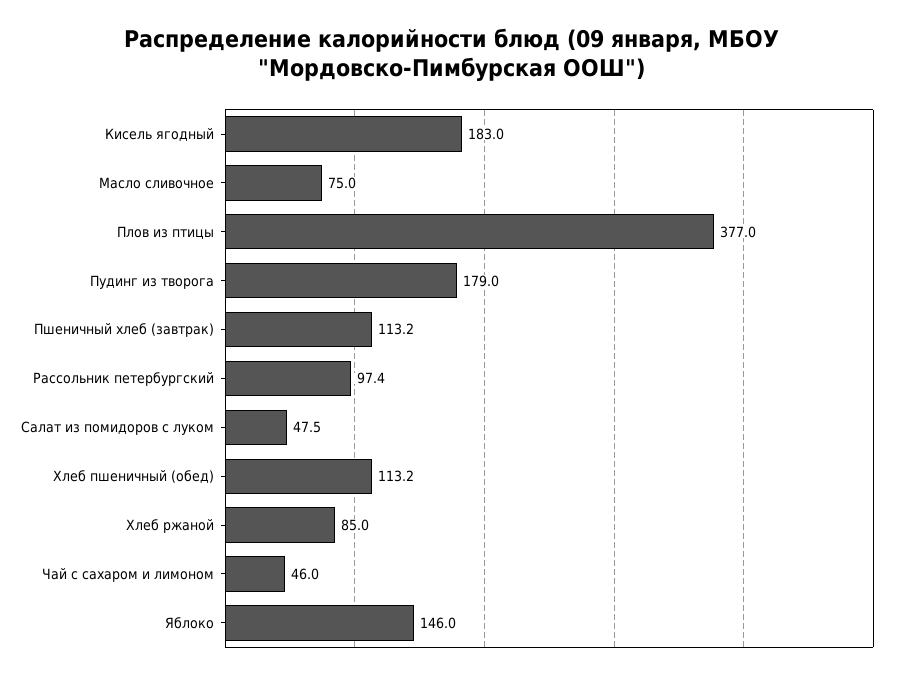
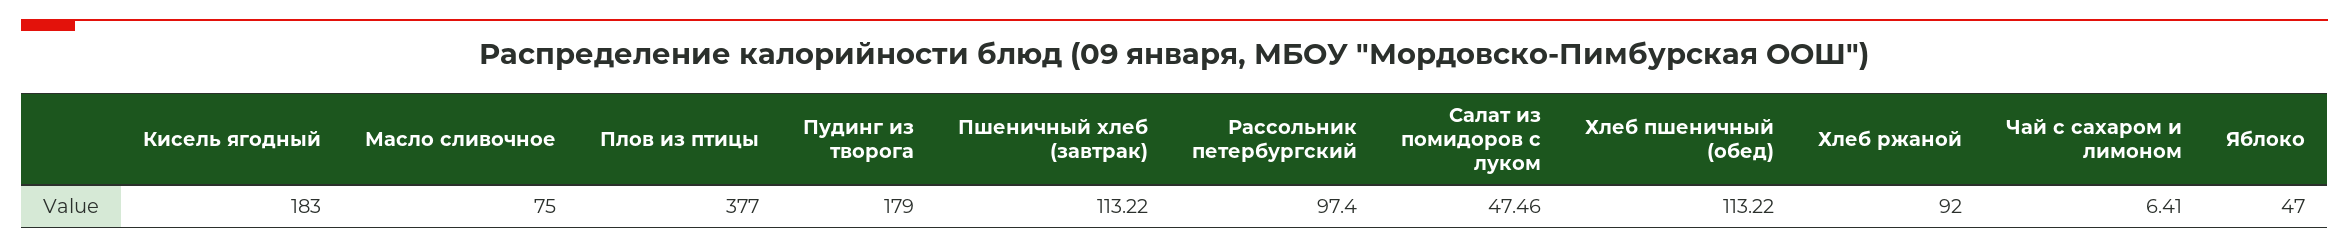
  {
    "Кисель ягодный": 183,
    "Масло сливочное": 75,
    "Плов из птицы": 377,
    "Пудинг из творога": 179,
    "Пшеничный хлеб (завтрак)": 113.22,
    "Рассольник петербургский": 97.4,
    "Салат из помидоров с луком": 47.46,
    "Хлеб пшеничный (обед)": 113.22,
-   "Хлеб ржаной": 85,
+   "Хлеб ржаной": 92,
-   "Чай с сахаром и лимоном": 46,
+   "Чай с сахаром и лимоном": 6.41,
-   "Яблоко": 146
+   "Яблоко": 47
  }

